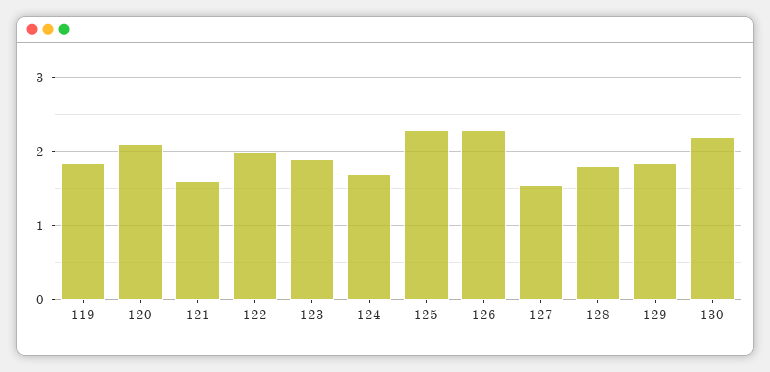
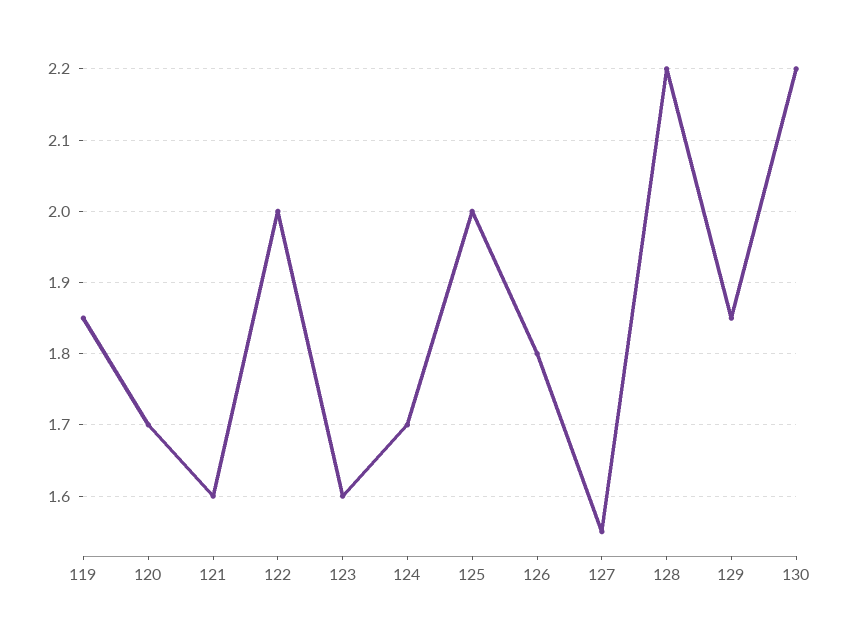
  {
    "119": 1.85,
-   "120": 2.1,
+   "120": 1.7,
    "121": 1.6,
    "122": 2,
-   "123": 1.9,
+   "123": 1.6,
    "124": 1.7,
-   "125": 2.3,
+   "125": 2,
-   "126": 2.3,
+   "126": 1.8,
    "127": 1.55,
-   "128": 1.8,
+   "128": 2.2,
    "129": 1.85,
    "130": 2.2
  }

